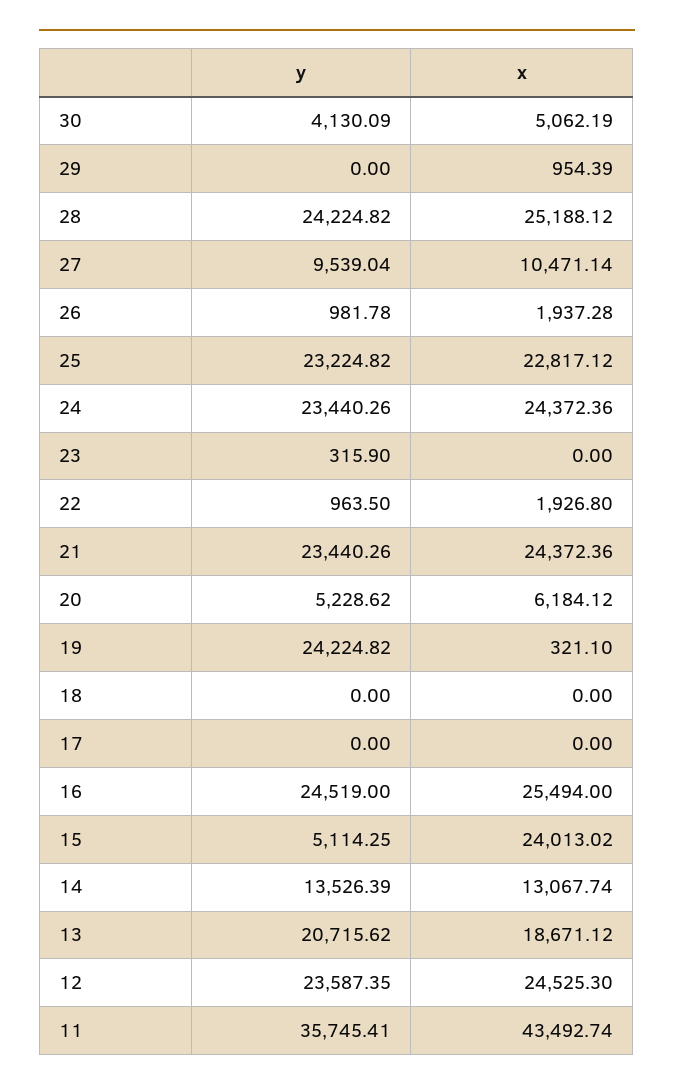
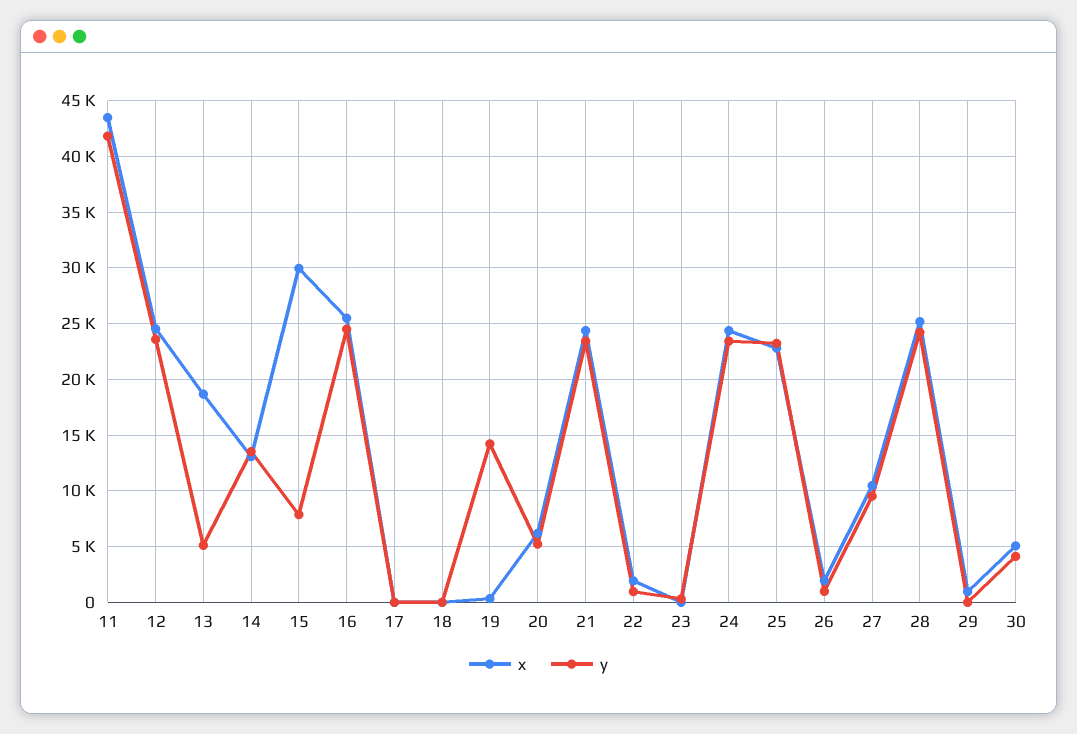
  {
    "y": {
      "30": 4130.09,
      "29": 0,
      "28": 24224.82,
      "27": 9539.04,
      "26": 981.78,
      "25": 23224.82,
      "24": 23440.26,
      "23": 315.9,
      "22": 963.5,
      "21": 23440.26,
      "20": 5228.62,
-     "19": 24224.82,
+     "19": 14000,
      "18": 0,
      "17": 0,
      "16": 24519,
-     "15": 5114.25,
+     "15": 8000,
      "14": 13526.39,
-     "13": 20715.62,
+     "13": 5000,
      "12": 23587.35,
-     "11": 35745.41
+     "11": 42000
    },
    "x": {
      "30": 5062.19,
      "29": 954.39,
      "28": 25188.12,
      "27": 10471.14,
      "26": 1937.28,
      "25": 22817.12,
      "24": 24372.36,
      "23": 0,
      "22": 1926.8,
      "21": 24372.36,
      "20": 6184.12,
      "19": 321.1,
      "18": 0,
      "17": 0,
      "16": 25494,
-     "15": 24013.02,
+     "15": 30000,
      "14": 13067.74,
      "13": 18671.12,
      "12": 24525.3,
      "11": 43492.74
    }
  }

